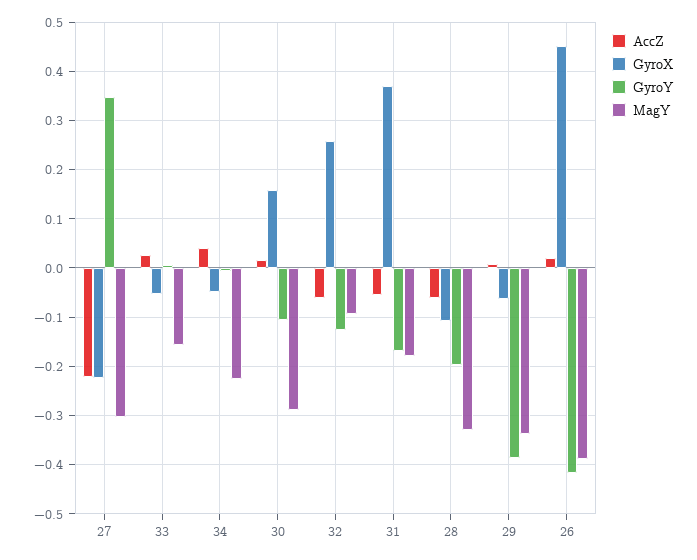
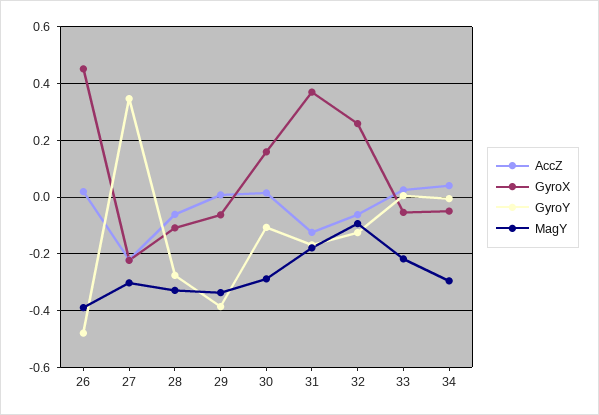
  {
    "AccZ": {
      "27": -0.22,
      "33": 0.02,
      "34": 0.04,
      "30": 0.02,
      "32": -0.06,
-     "31": -0.06,
+     "31": -0.125,
      "28": -0.06,
      "29": 0,
      "26": 0.02
    },
    "GyroX": {
      "27": -0.22,
      "33": -0.06,
      "34": -0.06,
      "30": 0.16,
      "32": 0.26,
      "31": 0.38,
      "28": -0.1,
      "29": -0.06,
      "26": 0.46
    },
    "GyroY": {
      "27": 0.34,
      "33": 0,
      "34": 0,
      "30": -0.1,
      "32": -0.12,
      "31": -0.16,
-     "28": -0.2,
+     "28": -0.275,
      "29": -0.38,
-     "26": -0.42
+     "26": -0.475
    },
    "MagY": {
      "27": -0.3,
-     "33": -0.16,
+     "33": -0.225,
-     "34": -0.22,
+     "34": -0.3,
      "30": -0.28,
      "32": -0.1,
      "31": -0.18,
      "28": -0.32,
      "29": -0.34,
      "26": -0.38
    }
  }

